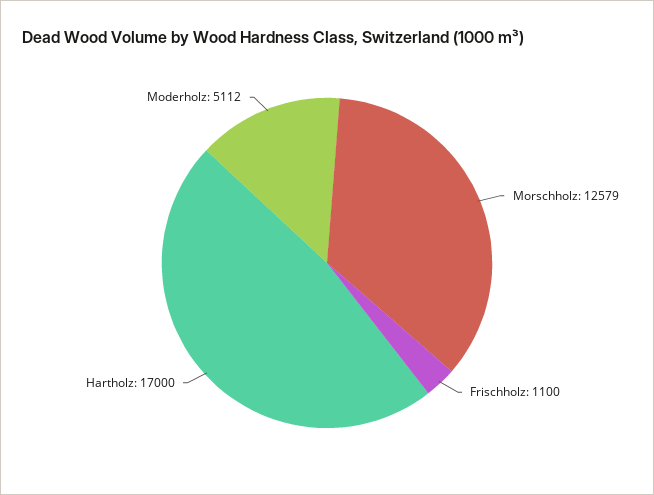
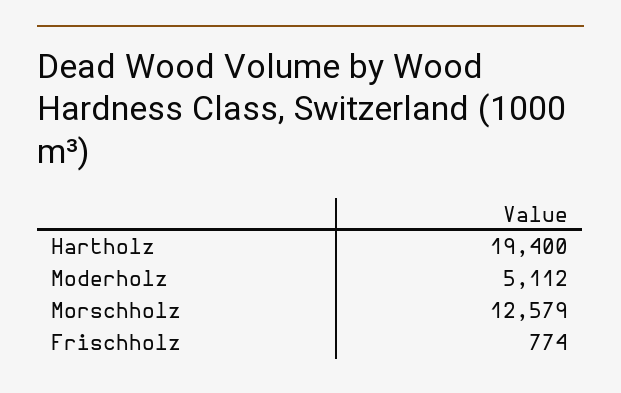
  {
    "Morschholz": 12579,
-   "Frischholz": 1100,
+   "Frischholz": 774,
-   "Hartholz": 17000,
+   "Hartholz": 19400,
    "Moderholz": 5112
  }

